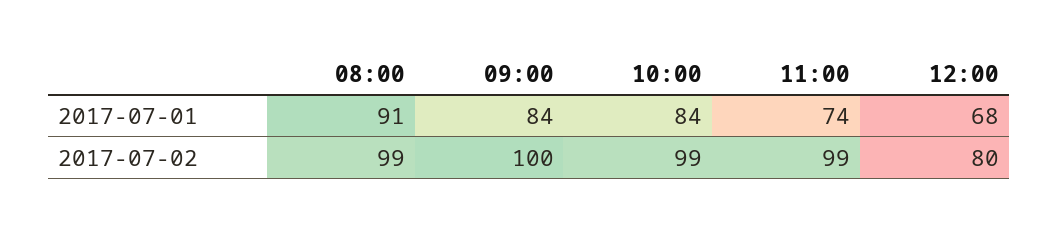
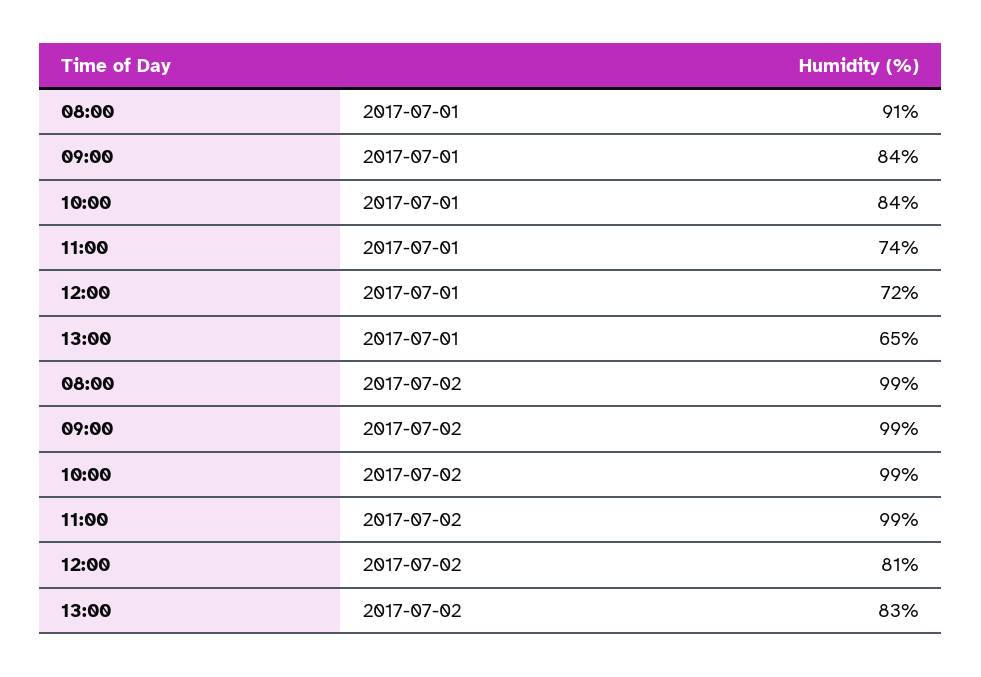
  {
    "08:00": {
      "2017-07-01": 91,
      "2017-07-02": 99
    },
    "09:00": {
      "2017-07-01": 84,
-     "2017-07-02": 100
+     "2017-07-02": 99
    },
    "10:00": {
      "2017-07-01": 84,
      "2017-07-02": 99
    },
    "11:00": {
      "2017-07-01": 74,
      "2017-07-02": 99
    },
    "12:00": {
-     "2017-07-01": 68,
+     "2017-07-01": 72,
-     "2017-07-02": 80
+     "2017-07-02": 81
-   }
+   },
+   "13:00": {
+     "2017-07-01": 65,
+     "2017-07-02": 83
+   }
  }

